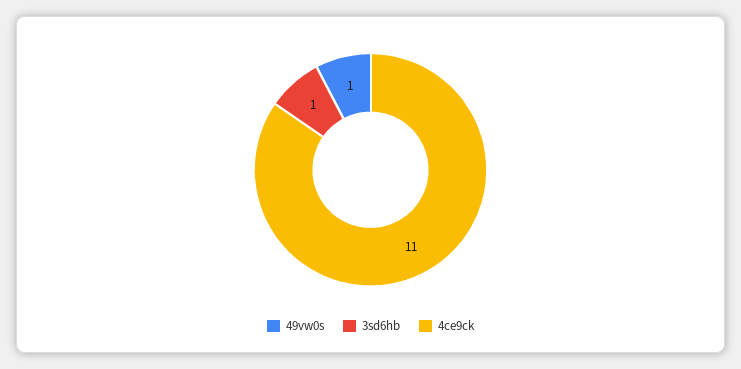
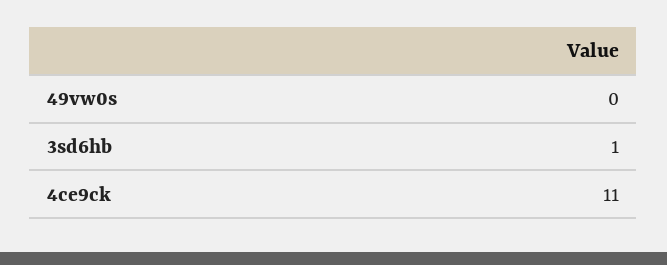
  {
-   "49vw0s": 1,
+   "49vw0s": 0,
    "3sd6hb": 1,
    "4ce9ck": 11
  }

